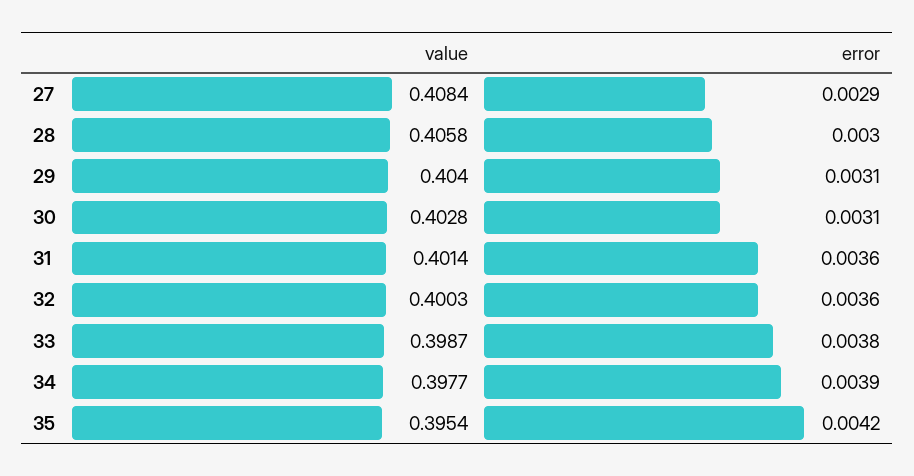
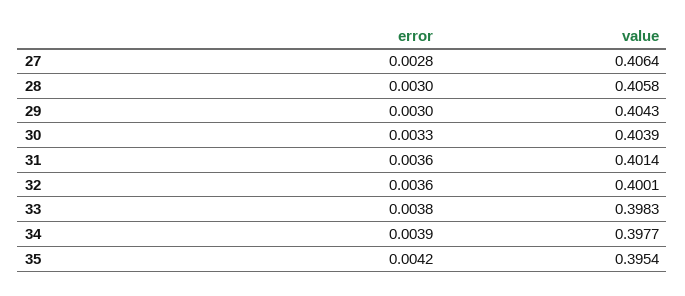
  {
    "value": {
-     "27": 0.4084,
+     "27": 0.4064,
      "28": 0.4058,
-     "29": 0.404,
+     "29": 0.4043,
-     "30": 0.4028,
+     "30": 0.4039,
      "31": 0.4014,
-     "32": 0.4003,
+     "32": 0.4001,
-     "33": 0.3987,
+     "33": 0.3983,
      "34": 0.3977,
      "35": 0.3954
    },
    "error": {
-     "27": 0.0029,
+     "27": 0.0028,
      "28": 0.003,
-     "29": 0.0031,
+     "29": 0.003,
-     "30": 0.0031,
+     "30": 0.0033,
      "31": 0.0036,
      "32": 0.0036,
      "33": 0.0038,
      "34": 0.0039,
      "35": 0.0042
    }
  }

